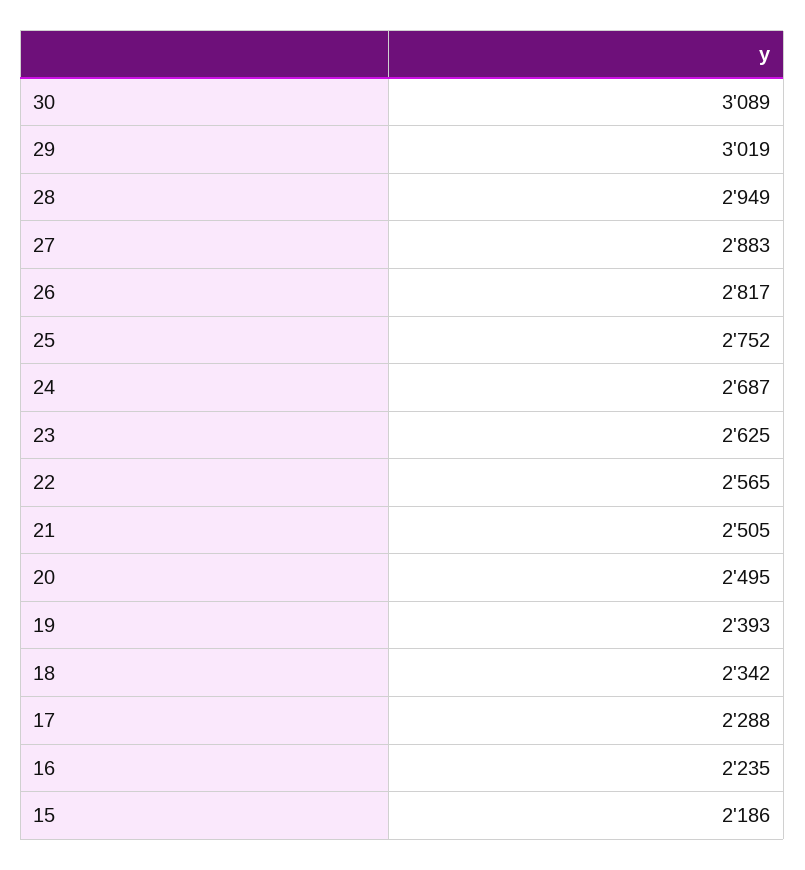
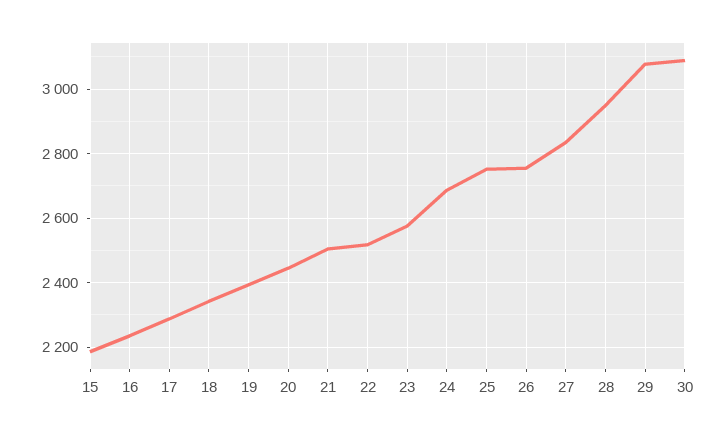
  {
    "30": 3089,
-   "29": 3019,
+   "29": 3080,
    "28": 2949,
-   "27": 2883,
+   "27": 2840,
-   "26": 2817,
+   "26": 2760,
    "25": 2752,
    "24": 2687,
-   "23": 2625,
+   "23": 2580,
-   "22": 2565,
+   "22": 2520,
    "21": 2505,
-   "20": 2495,
+   "20": 2440,
    "19": 2393,
    "18": 2342,
    "17": 2288,
    "16": 2235,
    "15": 2186
  }

